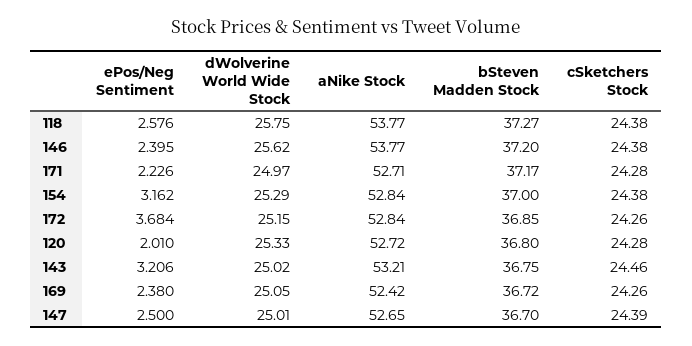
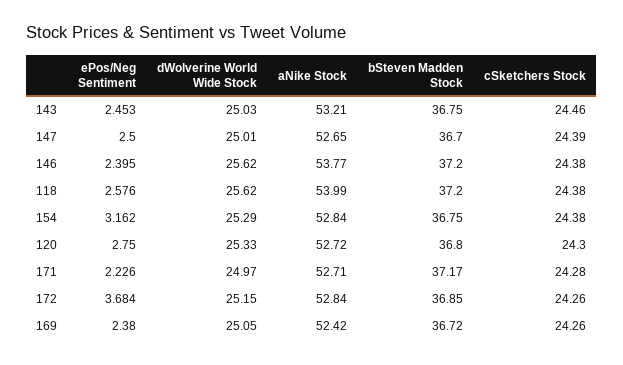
  {
    "ePos/Neg Sentiment": {
      "118": 2.576,
      "146": 2.395,
      "171": 2.226,
      "154": 3.162,
      "172": 3.684,
-     "120": 2.01,
+     "120": 2.75,
-     "143": 3.206,
+     "143": 2.453,
      "169": 2.38,
      "147": 2.5
    },
    "dWolverine World Wide Stock": {
-     "118": 25.75,
+     "118": 25.62,
      "146": 25.62,
      "171": 24.97,
      "154": 25.29,
      "172": 25.15,
      "120": 25.33,
-     "143": 25.02,
+     "143": 25.03,
      "169": 25.05,
      "147": 25.01
    },
    "aNike Stock": {
-     "118": 53.77,
+     "118": 53.99,
      "146": 53.77,
      "171": 52.71,
      "154": 52.84,
      "172": 52.84,
      "120": 52.72,
      "143": 53.21,
      "169": 52.42,
      "147": 52.65
    },
    "bSteven Madden Stock": {
-     "118": 37.27,
+     "118": 37.2,
      "146": 37.2,
      "171": 37.17,
-     "154": 37,
+     "154": 36.75,
      "172": 36.85,
      "120": 36.8,
      "143": 36.75,
      "169": 36.72,
      "147": 36.7
    },
    "cSketchers Stock": {
      "118": 24.38,
      "146": 24.38,
      "171": 24.28,
      "154": 24.38,
      "172": 24.26,
-     "120": 24.28,
+     "120": 24.3,
      "143": 24.46,
      "169": 24.26,
      "147": 24.39
    }
  }

